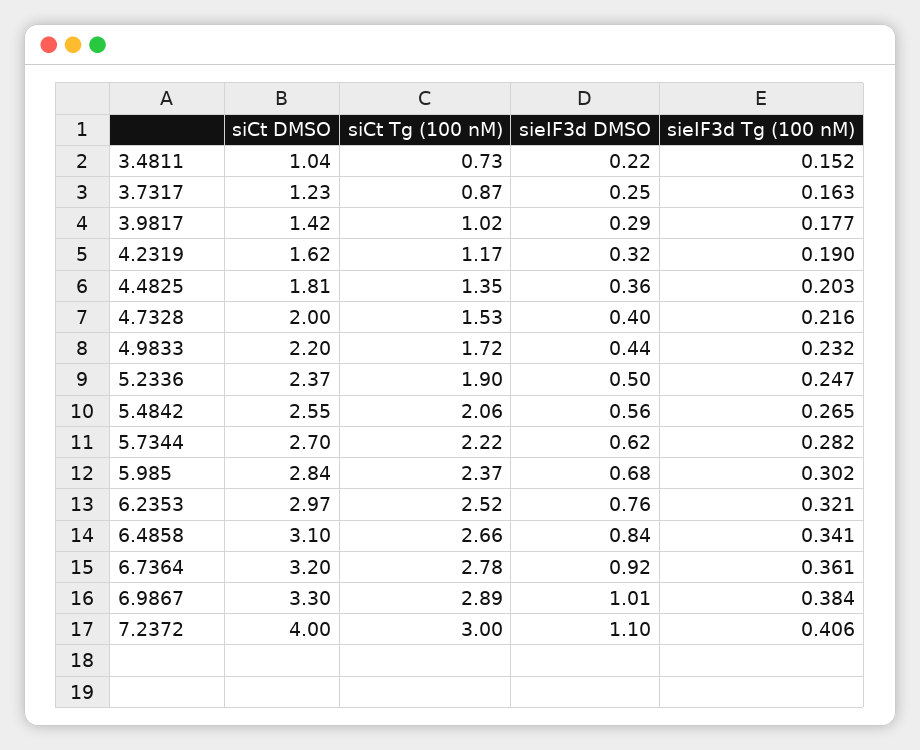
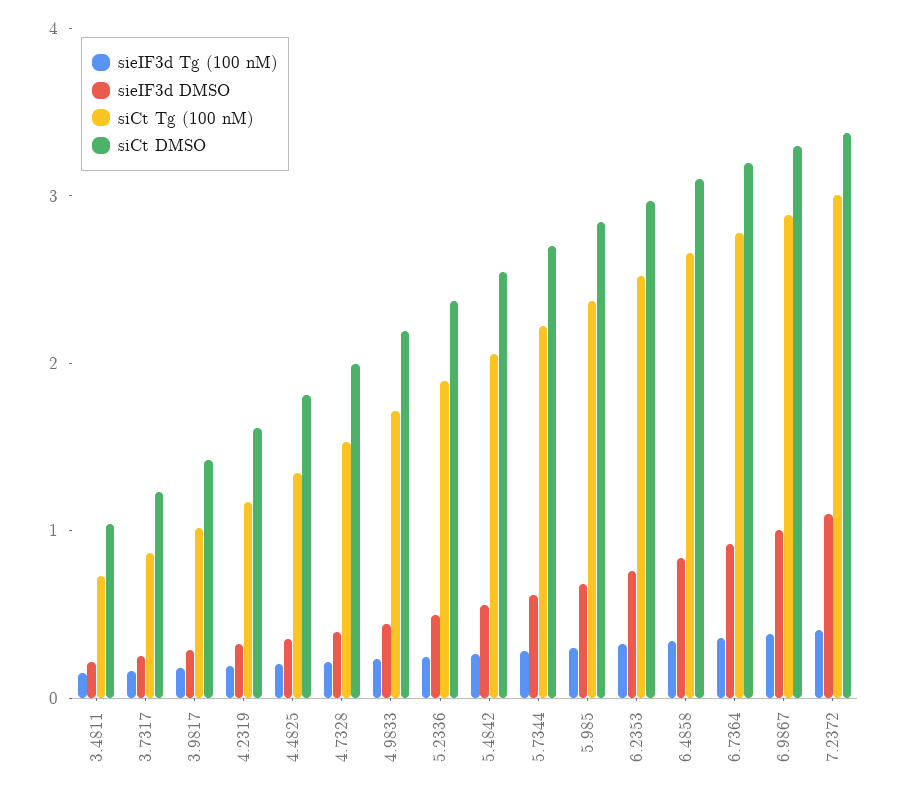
  {
    "siCt DMSO": {
      "3.4811": 1.04,
      "3.7317": 1.23,
      "3.9817": 1.42,
      "4.2319": 1.62,
      "4.4825": 1.81,
      "4.7328": 2,
      "4.9833": 2.2,
      "5.2336": 2.37,
      "5.4842": 2.55,
      "5.7344": 2.7,
      "5.985": 2.84,
      "6.2353": 2.97,
      "6.4858": 3.1,
      "6.7364": 3.2,
      "6.9867": 3.3,
-     "7.2372": 4
+     "7.2372": 3.4
    },
    "siCt Tg (100 nM)": {
      "3.4811": 0.73,
      "3.7317": 0.87,
      "3.9817": 1.02,
      "4.2319": 1.17,
      "4.4825": 1.35,
      "4.7328": 1.53,
      "4.9833": 1.72,
      "5.2336": 1.9,
      "5.4842": 2.06,
      "5.7344": 2.22,
      "5.985": 2.37,
      "6.2353": 2.52,
      "6.4858": 2.66,
      "6.7364": 2.78,
      "6.9867": 2.89,
      "7.2372": 3
    },
    "sieIF3d DMSO": {
      "3.4811": 0.22,
      "3.7317": 0.25,
      "3.9817": 0.29,
      "4.2319": 0.32,
      "4.4825": 0.36,
      "4.7328": 0.4,
      "4.9833": 0.44,
      "5.2336": 0.5,
      "5.4842": 0.56,
      "5.7344": 0.62,
      "5.985": 0.68,
      "6.2353": 0.76,
      "6.4858": 0.84,
      "6.7364": 0.92,
      "6.9867": 1.01,
      "7.2372": 1.1
    },
    "sieIF3d Tg (100 nM)": {
      "3.4811": 0.152,
      "3.7317": 0.163,
      "3.9817": 0.177,
      "4.2319": 0.19,
      "4.4825": 0.203,
      "4.7328": 0.216,
      "4.9833": 0.232,
      "5.2336": 0.247,
      "5.4842": 0.265,
      "5.7344": 0.282,
      "5.985": 0.302,
      "6.2353": 0.321,
      "6.4858": 0.341,
      "6.7364": 0.361,
      "6.9867": 0.384,
      "7.2372": 0.406
    }
  }

